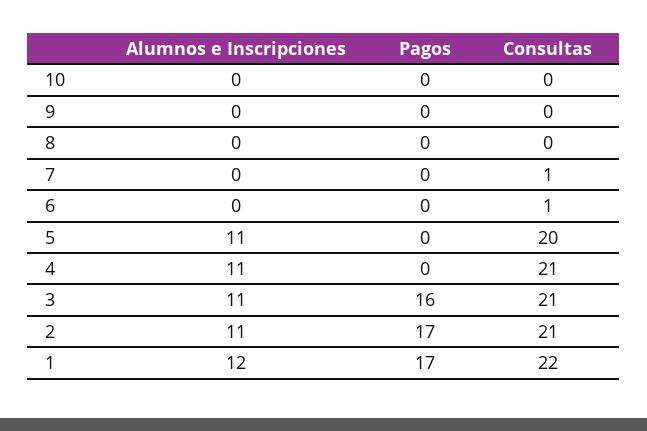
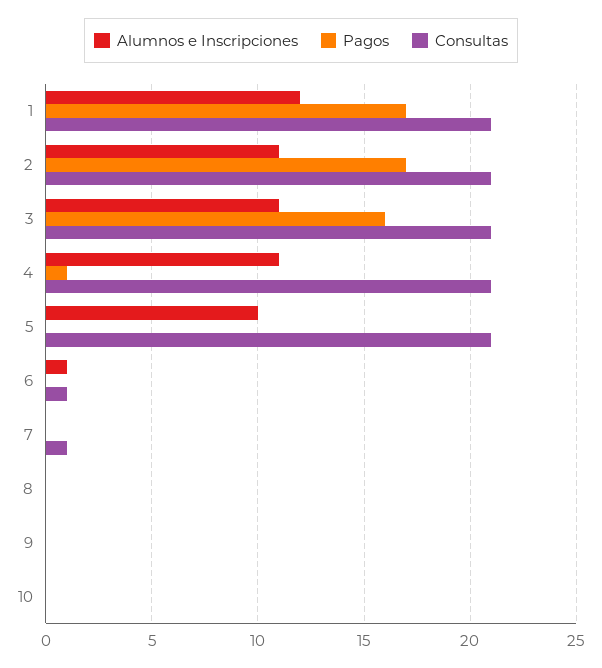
  {
    "Alumnos e Inscripciones": {
      "10": 0,
      "9": 0,
      "8": 0,
      "7": 0,
-     "6": 0,
+     "6": 1,
-     "5": 11,
+     "5": 10,
      "4": 11,
      "3": 11,
      "2": 11,
      "1": 12
    },
    "Pagos": {
      "10": 0,
      "9": 0,
      "8": 0,
      "7": 0,
      "6": 0,
      "5": 0,
-     "4": 0,
+     "4": 1,
      "3": 16,
      "2": 17,
      "1": 17
    },
    "Consultas": {
      "10": 0,
      "9": 0,
      "8": 0,
      "7": 1,
      "6": 1,
-     "5": 20,
+     "5": 21,
      "4": 21,
      "3": 21,
      "2": 21,
-     "1": 22
+     "1": 21
    }
  }

